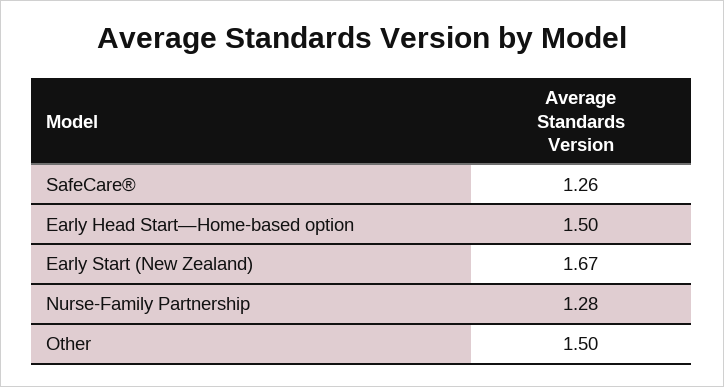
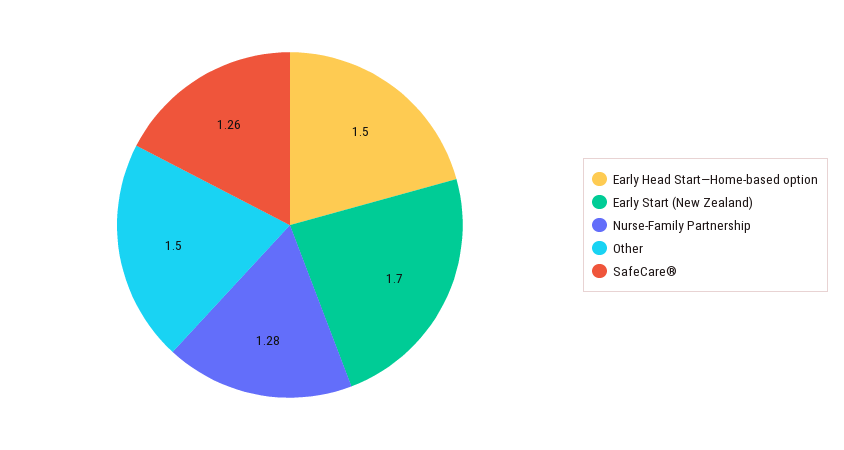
  {
    "SafeCare®": 1.26,
    "Early Head Start—Home-based option": 1.5,
-   "Early Start (New Zealand)": 1.67,
+   "Early Start (New Zealand)": 1.7,
    "Nurse-Family Partnership": 1.28,
    "Other": 1.5
  }

